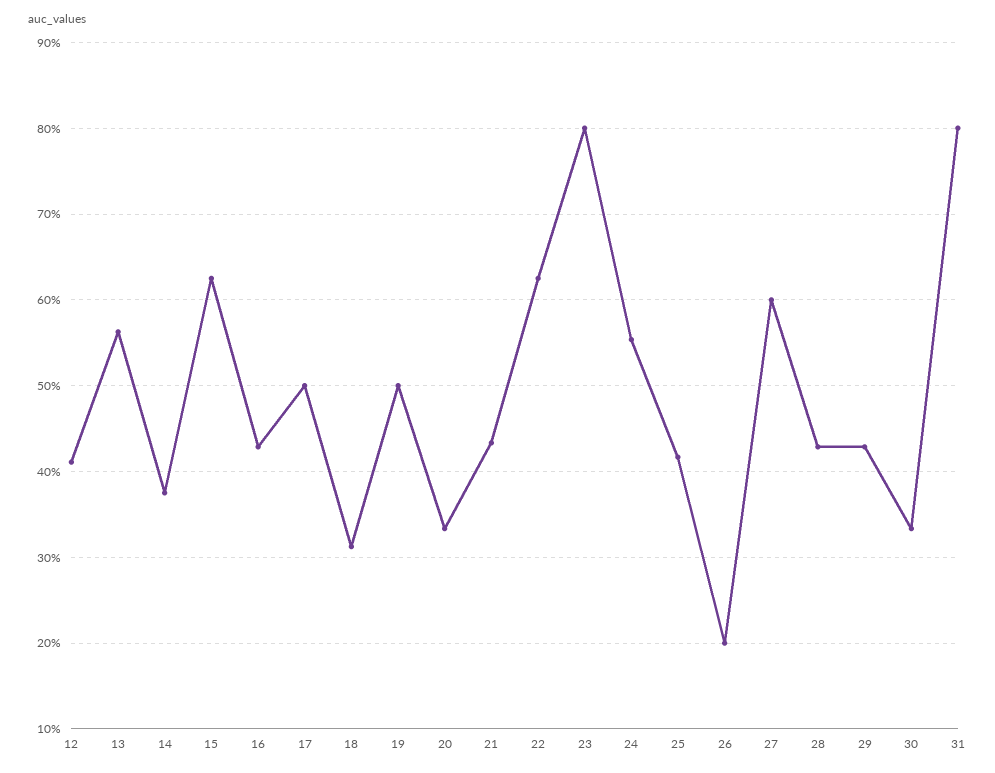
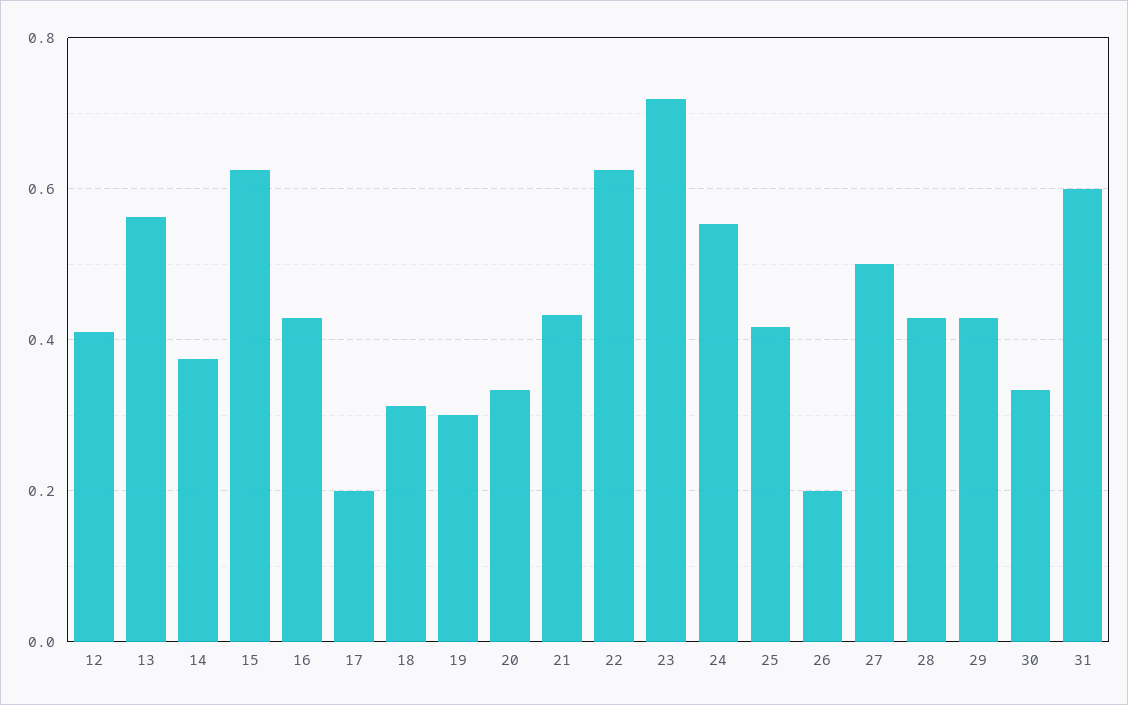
  {
    "12": 0.41,
    "13": 0.56,
    "14": 0.38,
    "15": 0.63,
    "16": 0.43,
-   "17": 0.5,
+   "17": 0.2,
    "18": 0.31,
-   "19": 0.5,
+   "19": 0.3,
    "20": 0.33,
    "21": 0.43,
    "22": 0.63,
-   "23": 0.8,
+   "23": 0.72,
    "24": 0.55,
    "25": 0.42,
    "26": 0.2,
-   "27": 0.6,
+   "27": 0.5,
    "28": 0.43,
    "29": 0.43,
    "30": 0.33,
-   "31": 0.8
+   "31": 0.6
  }

